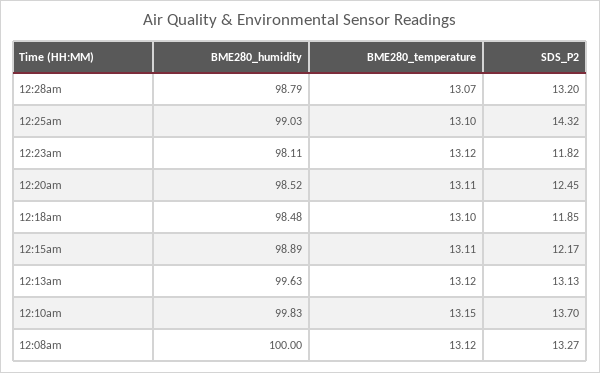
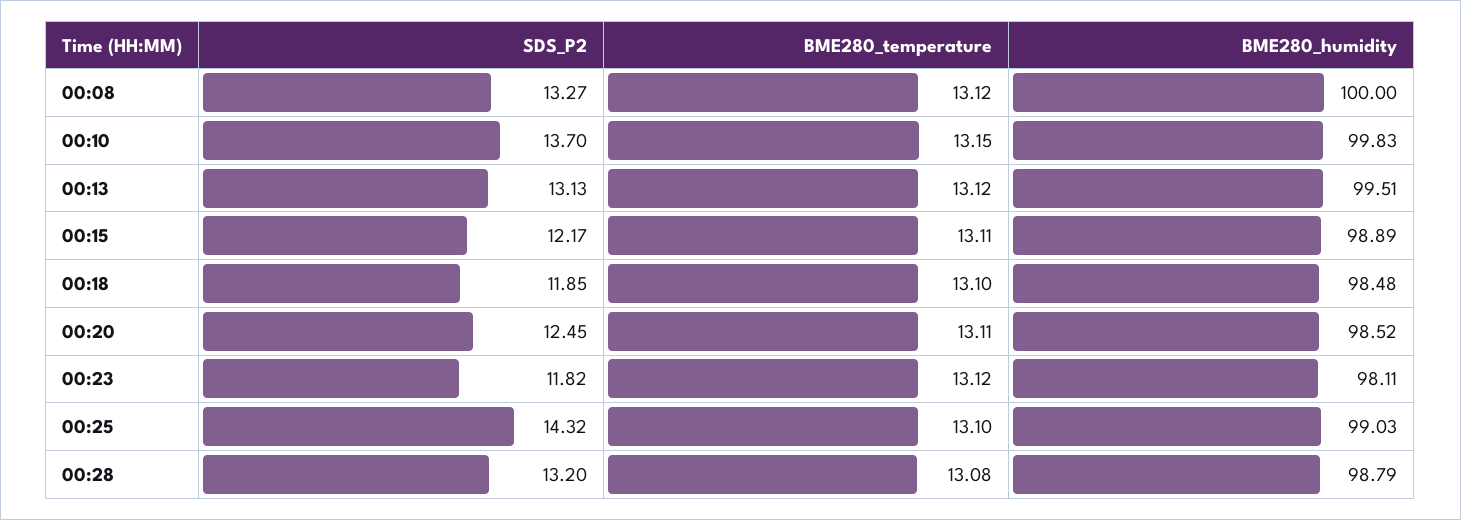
  {
    "BME280_humidity": {
      "12:28am": 98.79,
      "12:25am": 99.03,
      "12:23am": 98.11,
      "12:20am": 98.52,
      "12:18am": 98.48,
      "12:15am": 98.89,
-     "12:13am": 99.63,
+     "12:13am": 99.51,
      "12:10am": 99.83,
      "12:08am": 100
    },
    "BME280_temperature": {
-     "12:28am": 13.07,
+     "12:28am": 13.08,
      "12:25am": 13.1,
      "12:23am": 13.12,
      "12:20am": 13.11,
      "12:18am": 13.1,
      "12:15am": 13.11,
      "12:13am": 13.12,
      "12:10am": 13.15,
      "12:08am": 13.12
    },
    "SDS_P2": {
      "12:28am": 13.2,
      "12:25am": 14.32,
      "12:23am": 11.82,
      "12:20am": 12.45,
      "12:18am": 11.85,
      "12:15am": 12.17,
      "12:13am": 13.13,
      "12:10am": 13.7,
      "12:08am": 13.27
    }
  }

